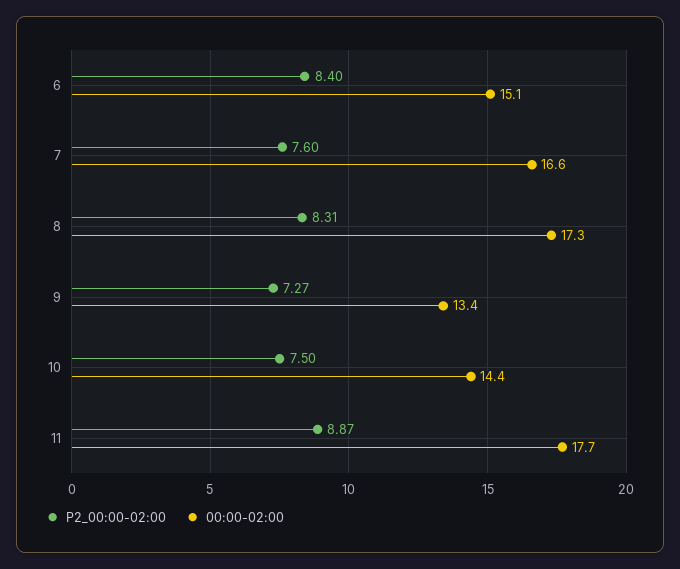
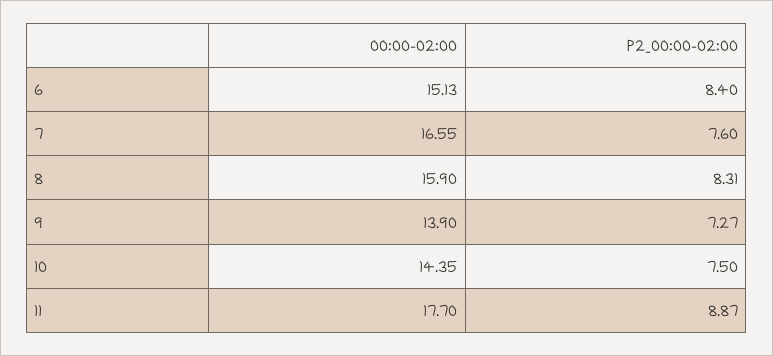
  {
    "P2_00:00-02:00": {
      "6": 8.4,
      "7": 7.6,
      "8": 8.31,
      "9": 7.27,
      "10": 7.5,
      "11": 8.87
    },
    "00:00-02:00": {
      "6": 15.13,
      "7": 16.55,
-     "8": 17.3,
+     "8": 15.9,
-     "9": 13.4,
+     "9": 13.9,
      "10": 14.35,
      "11": 17.7
    }
  }

